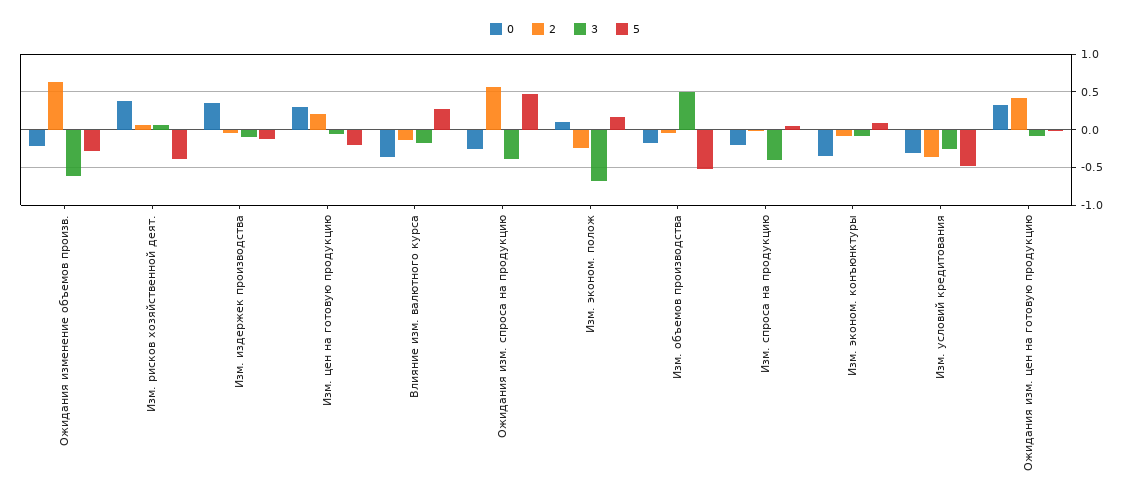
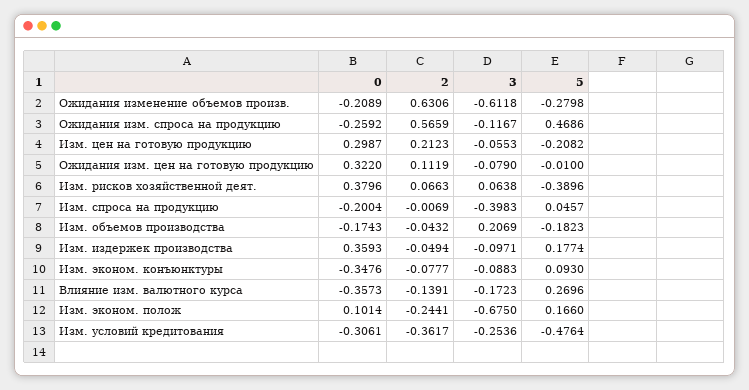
  {
    "0": {
      "Ожидания изменение объемов произв.": -0.2089,
      "Изм. рисков хозяйственной деят.": 0.3796,
      "Изм. издержек производства": 0.3593,
      "Изм. цен на готовую продукцию": 0.2987,
      "Влияние изм. валютного курса": -0.3573,
      "Ожидания изм. спроса на продукцию": -0.2592,
      "Изм. эконом. полож": 0.1014,
      "Изм. объемов производства": -0.1743,
      "Изм. спроса на продукцию": -0.2004,
      "Изм. эконом. конъюнктуры": -0.3476,
      "Изм. условий кредитования": -0.3061,
      "Ожидания изм. цен на готовую продукцию": 0.322
    },
    "2": {
      "Ожидания изменение объемов произв.": 0.6306,
      "Изм. рисков хозяйственной деят.": 0.0663,
      "Изм. издержек производства": -0.0494,
      "Изм. цен на готовую продукцию": 0.2123,
      "Влияние изм. валютного курса": -0.1391,
      "Ожидания изм. спроса на продукцию": 0.5659,
      "Изм. эконом. полож": -0.2441,
      "Изм. объемов производства": -0.0432,
      "Изм. спроса на продукцию": -0.0069,
      "Изм. эконом. конъюнктуры": -0.0777,
      "Изм. условий кредитования": -0.3617,
-     "Ожидания изм. цен на готовую продукцию": 0.4
+     "Ожидания изм. цен на готовую продукцию": 0.1119
    },
    "3": {
      "Ожидания изменение объемов произв.": -0.6118,
      "Изм. рисков хозяйственной деят.": 0.0638,
      "Изм. издержек производства": -0.0971,
      "Изм. цен на готовую продукцию": -0.0553,
      "Влияние изм. валютного курса": -0.1723,
-     "Ожидания изм. спроса на продукцию": -0.4,
+     "Ожидания изм. спроса на продукцию": -0.1167,
      "Изм. эконом. полож": -0.675,
-     "Изм. объемов производства": 0.5,
+     "Изм. объемов производства": 0.2069,
      "Изм. спроса на продукцию": -0.3983,
      "Изм. эконом. конъюнктуры": -0.0883,
      "Изм. условий кредитования": -0.2536,
      "Ожидания изм. цен на готовую продукцию": -0.079
    },
    "5": {
      "Ожидания изменение объемов произв.": -0.2798,
      "Изм. рисков хозяйственной деят.": -0.3896,
-     "Изм. издержек производства": -0.1,
+     "Изм. издержек производства": 0.1774,
      "Изм. цен на готовую продукцию": -0.2082,
      "Влияние изм. валютного курса": 0.2696,
      "Ожидания изм. спроса на продукцию": 0.4686,
      "Изм. эконом. полож": 0.166,
-     "Изм. объемов производства": -0.5,
+     "Изм. объемов производства": -0.1823,
      "Изм. спроса на продукцию": 0.0457,
      "Изм. эконом. конъюнктуры": 0.093,
      "Изм. условий кредитования": -0.4764,
      "Ожидания изм. цен на готовую продукцию": -0.01
    }
  }

